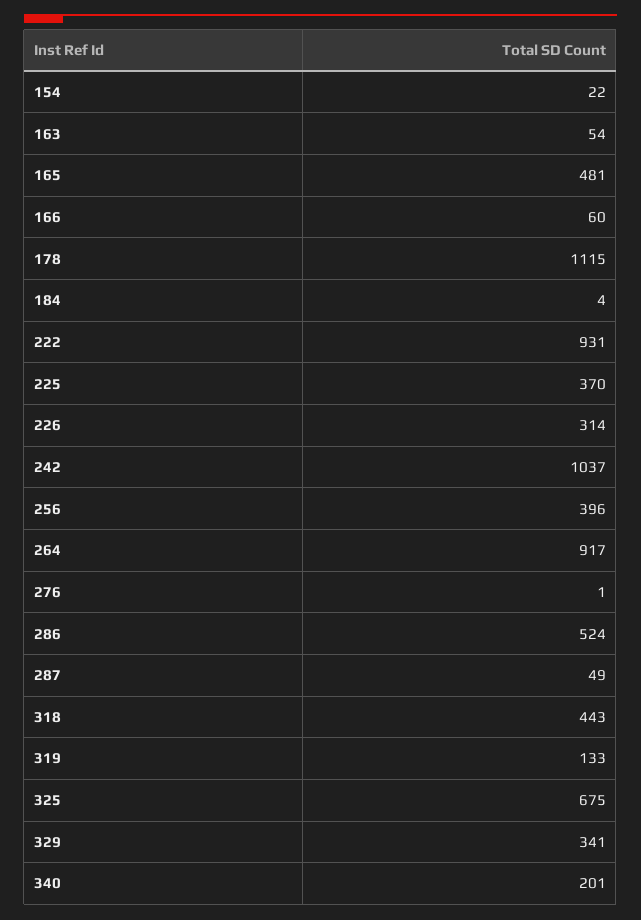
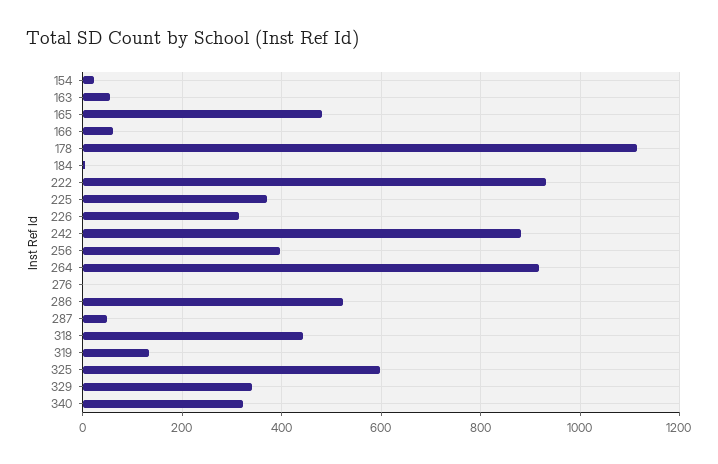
  {
    "154": 22,
    "163": 54,
    "165": 481,
    "166": 60,
    "178": 1115,
    "184": 4,
    "222": 931,
    "225": 370,
    "226": 314,
-   "242": 1037,
+   "242": 880,
    "256": 396,
    "264": 917,
    "276": 1,
    "286": 524,
    "287": 49,
    "318": 443,
    "319": 133,
-   "325": 675,
+   "325": 600,
    "329": 341,
-   "340": 201
+   "340": 320
  }

